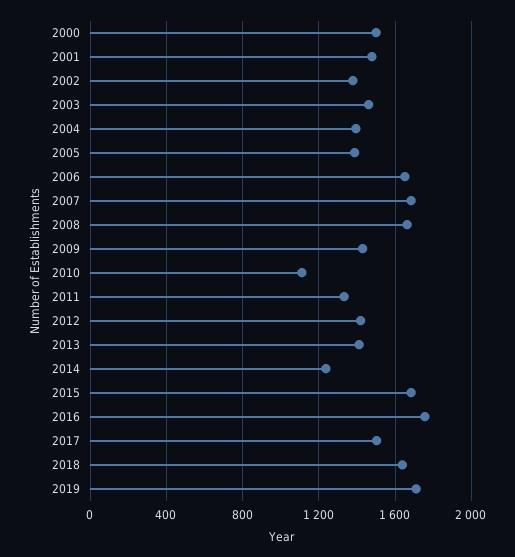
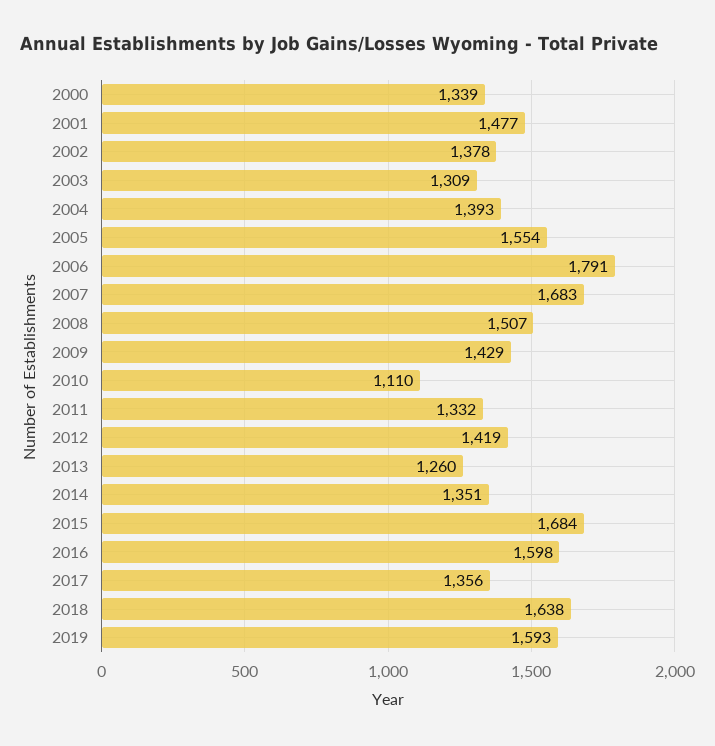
  {
-   "2000": 1500,
+   "2000": 1339,
    "2001": 1477,
    "2002": 1378,
-   "2003": 1450,
+   "2003": 1309,
    "2004": 1393,
-   "2005": 1400,
+   "2005": 1554,
-   "2006": 1650,
+   "2006": 1791,
    "2007": 1683,
-   "2008": 1650,
+   "2008": 1507,
    "2009": 1429,
    "2010": 1110,
    "2011": 1332,
    "2012": 1419,
-   "2013": 1400,
+   "2013": 1260,
-   "2014": 1250,
+   "2014": 1351,
    "2015": 1684,
-   "2016": 1750,
+   "2016": 1598,
-   "2017": 1500,
+   "2017": 1356,
    "2018": 1638,
-   "2019": 1700
+   "2019": 1593
  }

